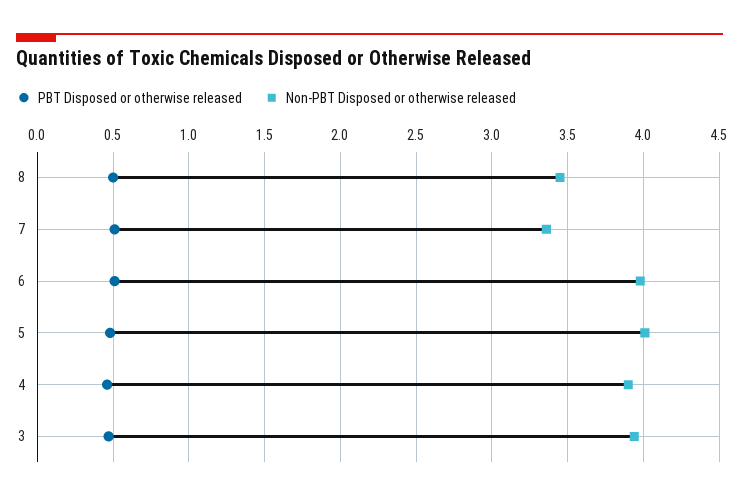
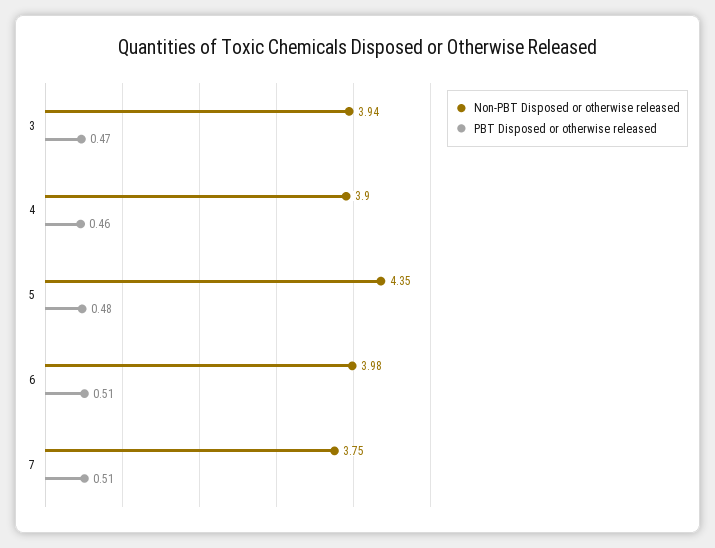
  {
    "PBT Disposed or otherwise released": {
-     "8": 0.5,
      "7": 0.51,
      "6": 0.51,
      "5": 0.48,
      "4": 0.46,
      "3": 0.47
    },
    "Non-PBT Disposed or otherwise released": {
-     "8": 3.45,
-     "7": 3.35,
+     "7": 3.75,
      "6": 3.98,
-     "5": 4,
+     "5": 4.35,
      "4": 3.9,
      "3": 3.94
    }
  }

